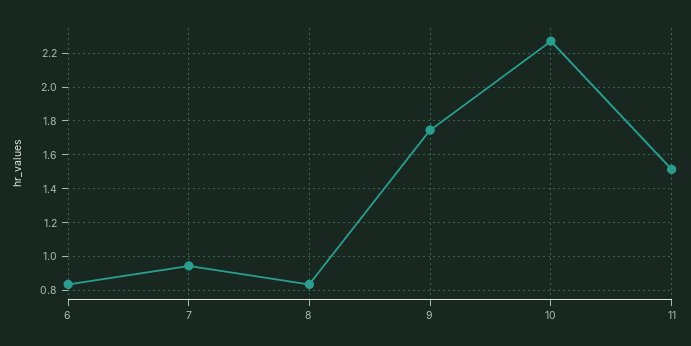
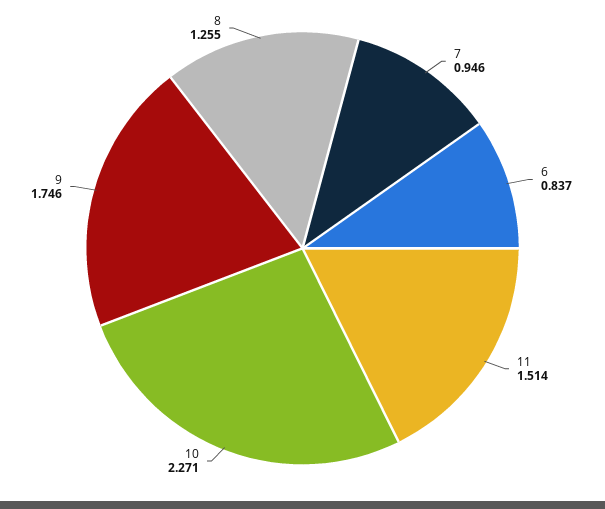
  {
    "6": 0.837,
    "7": 0.946,
-   "8": 0.85,
+   "8": 1.255,
    "9": 1.746,
    "10": 2.271,
    "11": 1.514
  }

